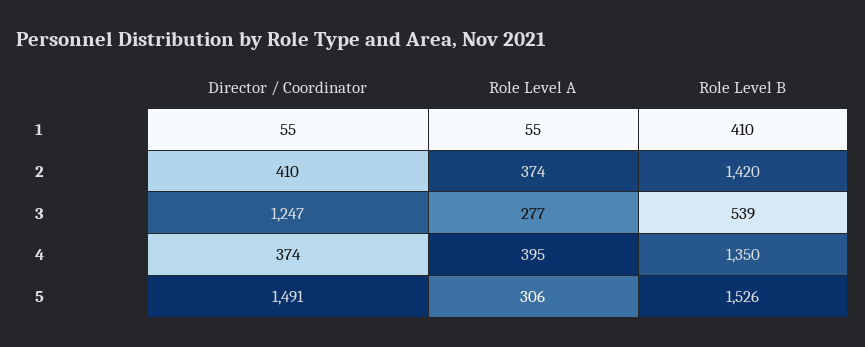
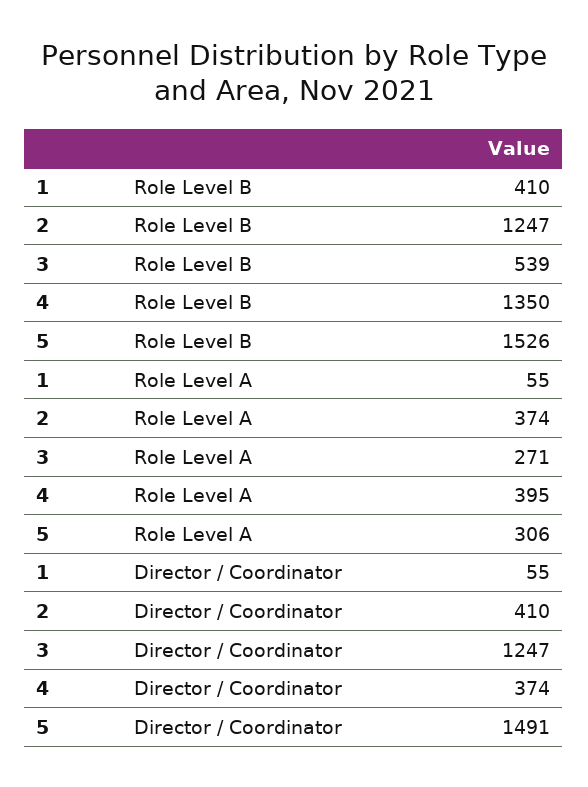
  {
    "Director / Coordinator": {
      "1": 55,
      "2": 410,
      "3": 1247,
      "4": 374,
      "5": 1491
    },
    "Role Level A": {
      "1": 55,
      "2": 374,
-     "3": 277,
+     "3": 271,
      "4": 395,
      "5": 306
    },
    "Role Level B": {
      "1": 410,
-     "2": 1420,
+     "2": 1247,
      "3": 539,
      "4": 1350,
      "5": 1526
    }
  }

